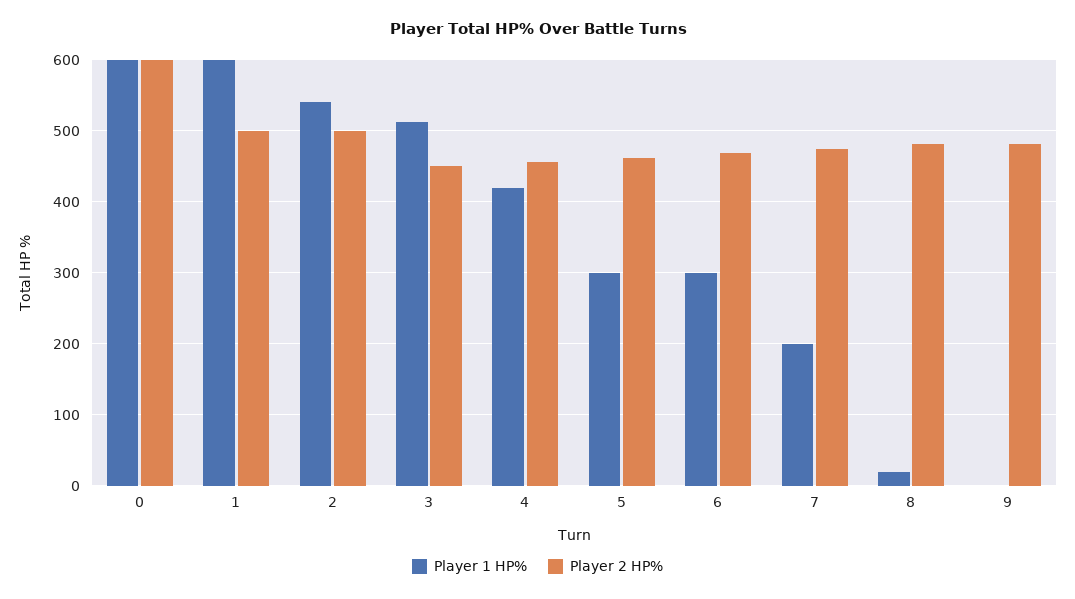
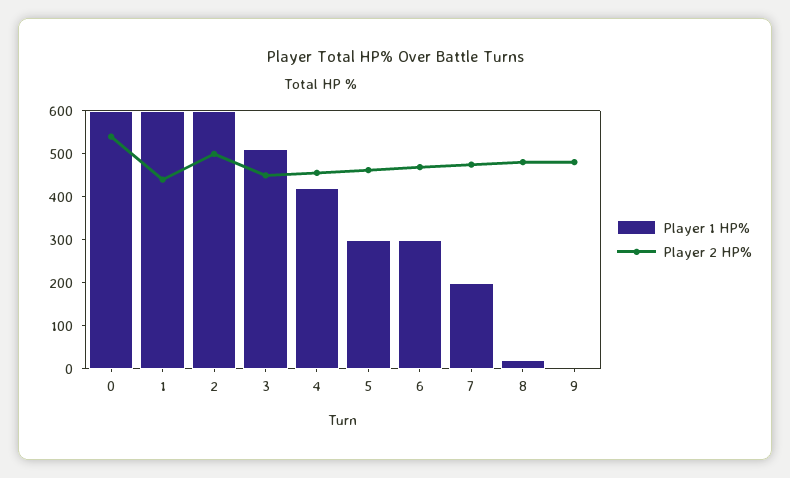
  {
    "Player 1 HP%": {
      "0": 600,
      "1": 600,
-     "2": 540,
+     "2": 600,
      "3": 510,
      "4": 420,
      "5": 300,
      "6": 300,
      "7": 200,
      "8": 20,
      "9": 0
    },
    "Player 2 HP%": {
-     "0": 600,
+     "0": 540,
-     "1": 500,
+     "1": 440,
      "2": 500,
      "3": 450,
      "4": 460,
      "5": 460,
      "6": 470,
      "7": 480,
      "8": 480,
      "9": 480
    }
  }

